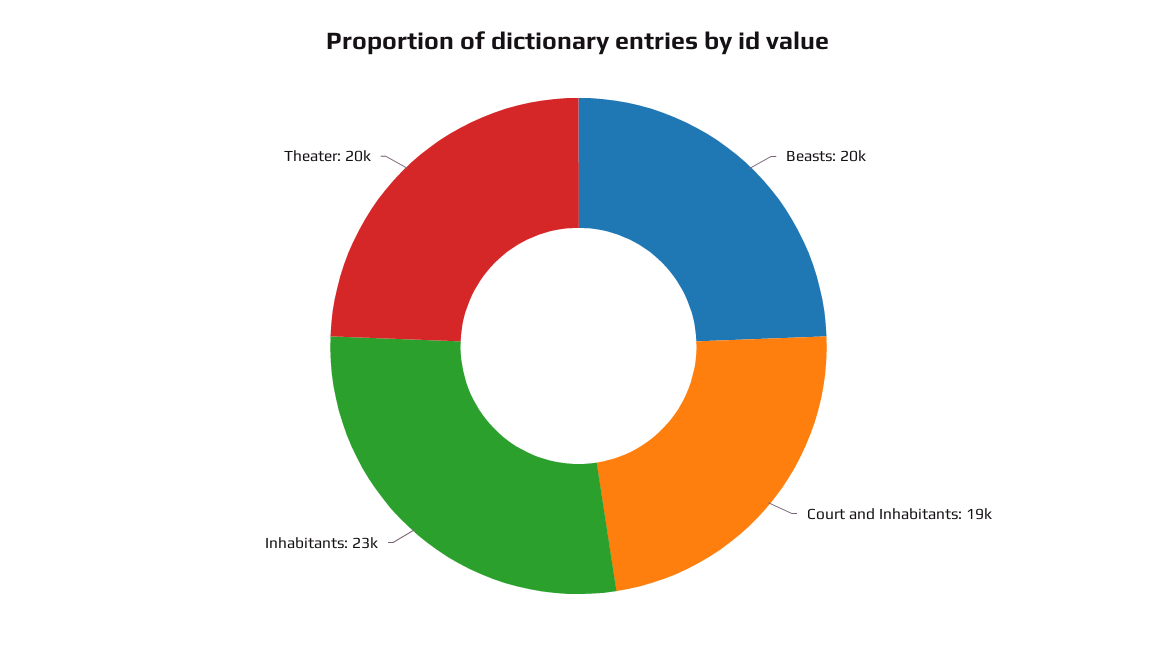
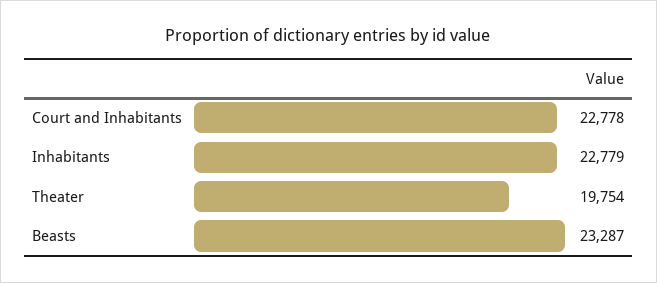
  {
-   "Beasts": 20000,
+   "Beasts": 23287,
-   "Court and Inhabitants": 19000,
+   "Court and Inhabitants": 22778,
    "Inhabitants": 22779,
    "Theater": 19754
  }

